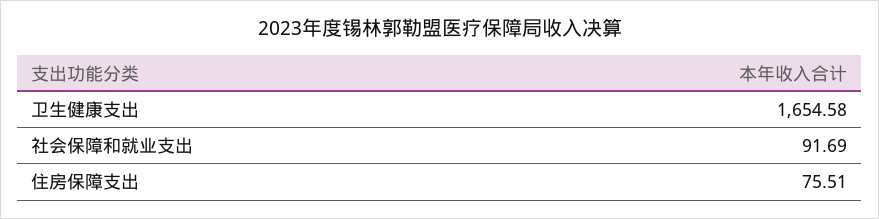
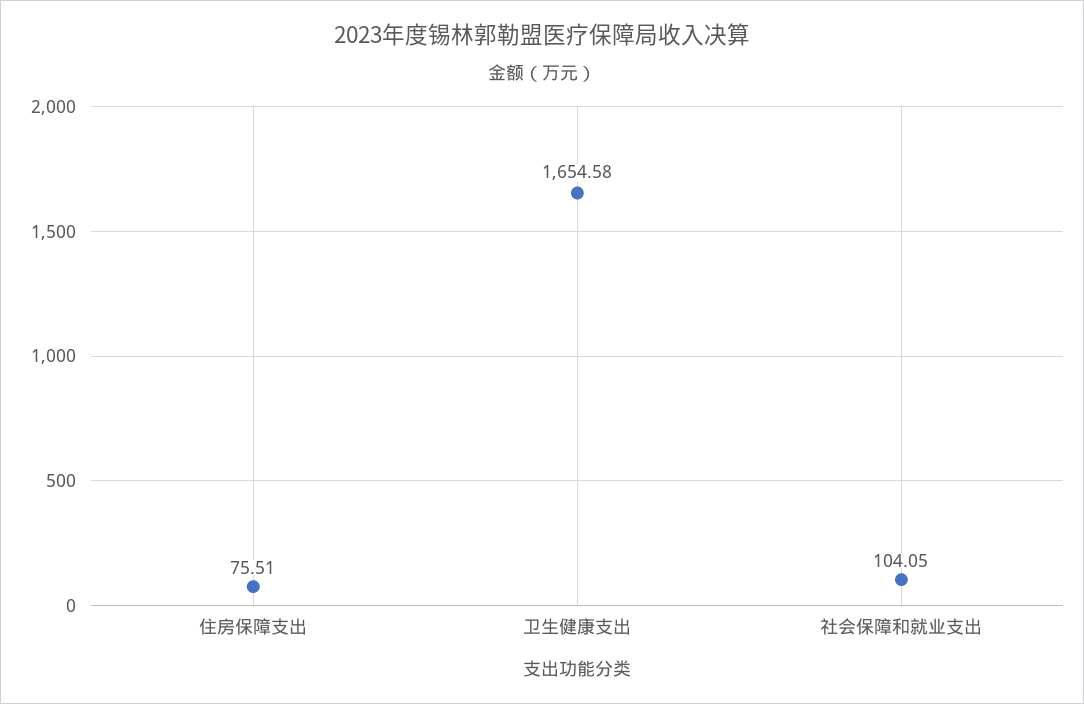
  {
    "卫生健康支出": 1654.58,
-   "社会保障和就业支出": 91.69,
+   "社会保障和就业支出": 104.05,
    "住房保障支出": 75.51
  }

